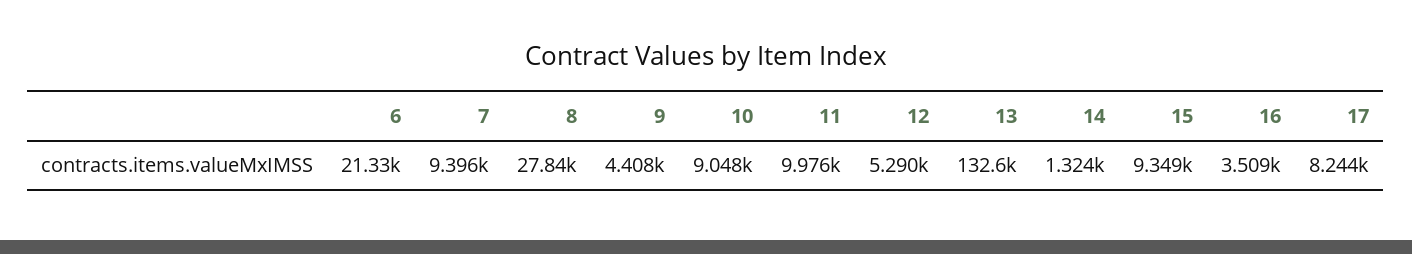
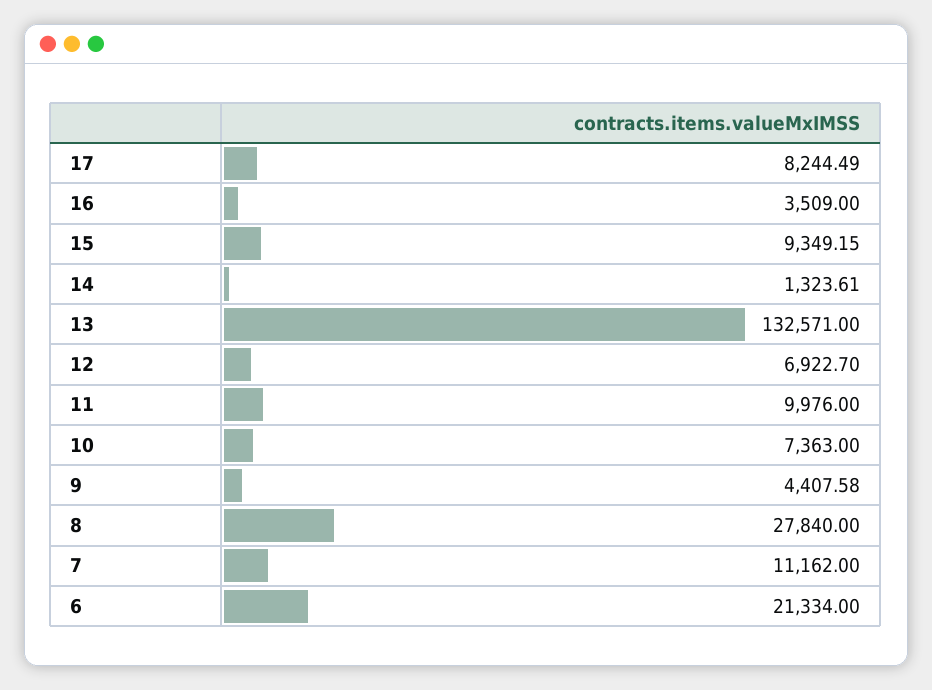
  {
    "6": 21334,
-   "7": 9396,
+   "7": 11162,
    "8": 27840,
    "9": 4407.58,
-   "10": 9048,
+   "10": 7363,
    "11": 9976,
-   "12": 5290,
+   "12": 6922.7,
    "13": 132571,
    "14": 1323.61,
    "15": 9349.15,
    "16": 3509,
    "17": 8244.49
  }

